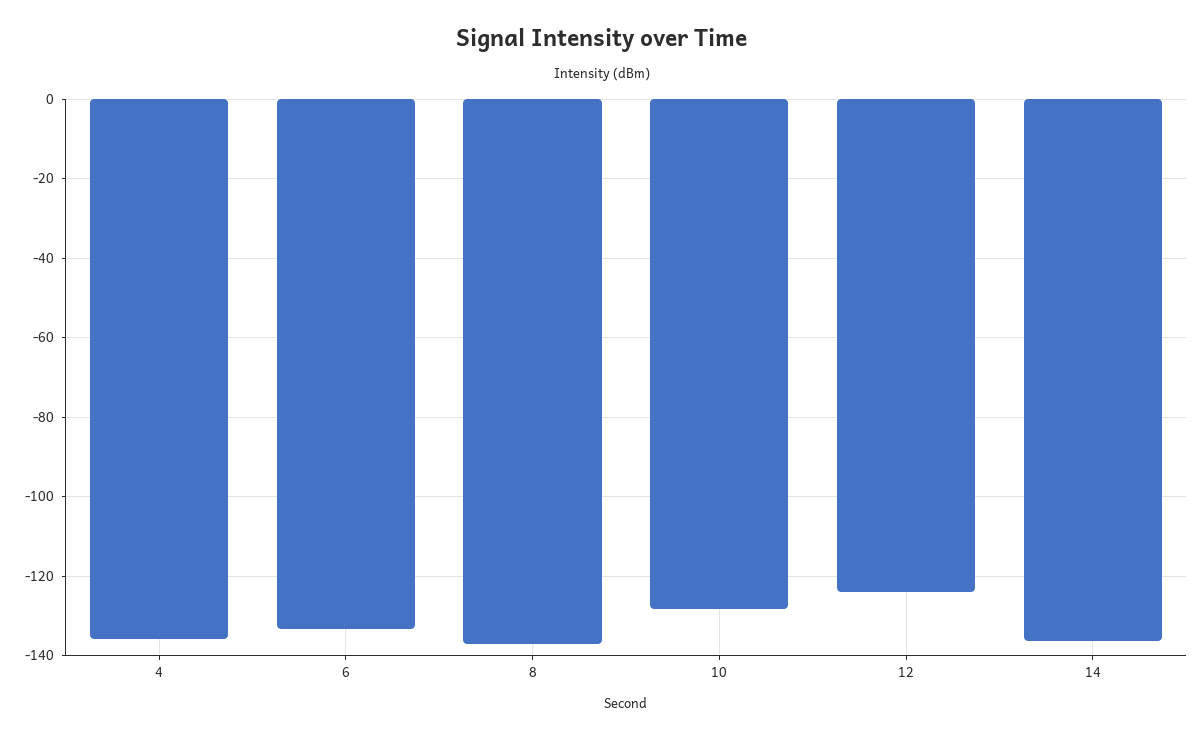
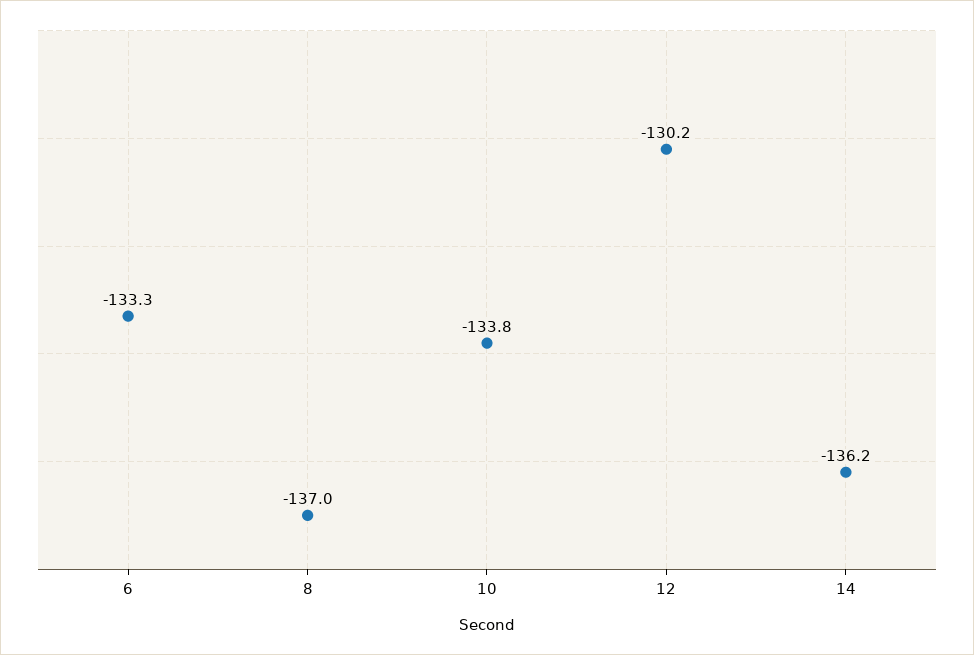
  {
-   "4": -136,
    "6": -133.3,
    "8": -137,
-   "10": -128,
+   "10": -133.8,
-   "12": -124,
+   "12": -130.2,
    "14": -136.2
  }

